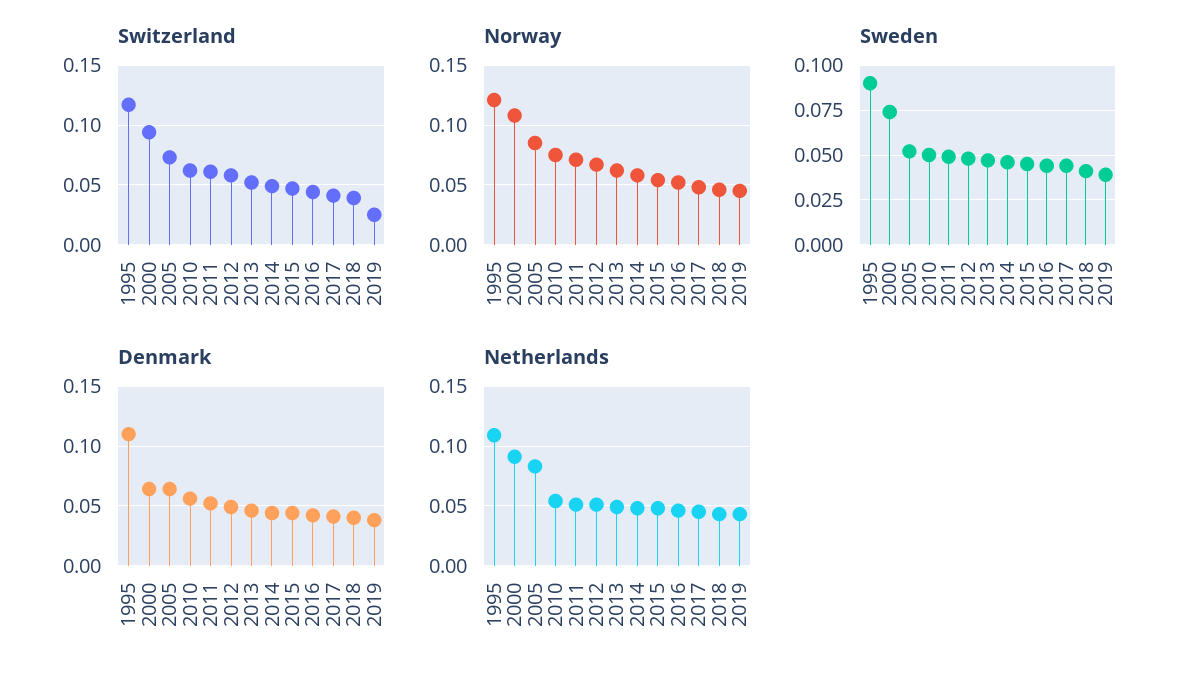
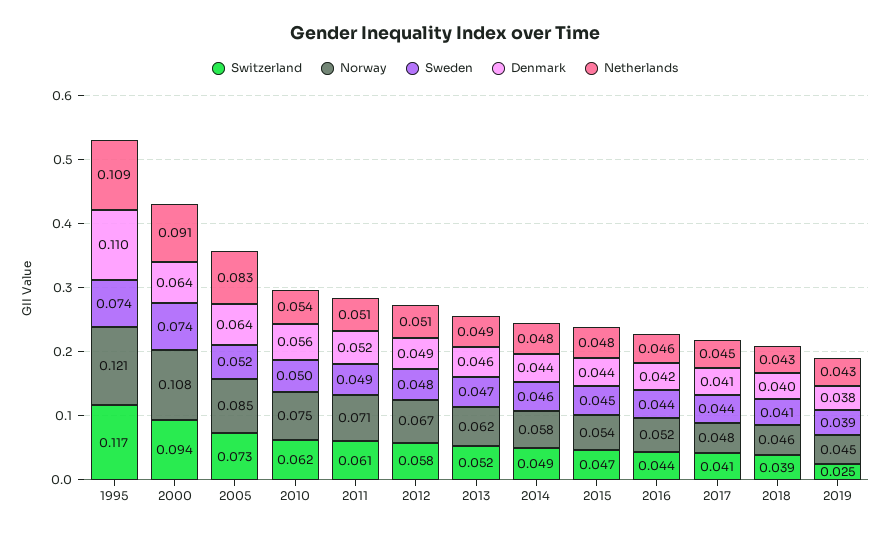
  {
    "Switzerland": {
      "1995": 0.117,
      "2000": 0.094,
      "2005": 0.073,
      "2010": 0.062,
      "2011": 0.061,
      "2012": 0.058,
      "2013": 0.052,
      "2014": 0.049,
      "2015": 0.047,
      "2016": 0.044,
      "2017": 0.041,
      "2018": 0.039,
      "2019": 0.025
    },
    "Norway": {
      "1995": 0.121,
      "2000": 0.108,
      "2005": 0.085,
      "2010": 0.075,
      "2011": 0.071,
      "2012": 0.067,
      "2013": 0.062,
      "2014": 0.058,
      "2015": 0.054,
      "2016": 0.052,
      "2017": 0.048,
      "2018": 0.046,
      "2019": 0.045
    },
    "Sweden": {
-     "1995": 0.09,
+     "1995": 0.074,
      "2000": 0.074,
      "2005": 0.052,
      "2010": 0.05,
      "2011": 0.049,
      "2012": 0.048,
      "2013": 0.047,
      "2014": 0.046,
      "2015": 0.045,
      "2016": 0.044,
      "2017": 0.044,
      "2018": 0.041,
      "2019": 0.039
    },
    "Denmark": {
      "1995": 0.11,
      "2000": 0.064,
      "2005": 0.064,
      "2010": 0.056,
      "2011": 0.052,
      "2012": 0.049,
      "2013": 0.046,
      "2014": 0.044,
      "2015": 0.044,
      "2016": 0.042,
      "2017": 0.041,
      "2018": 0.04,
      "2019": 0.038
    },
    "Netherlands": {
      "1995": 0.109,
      "2000": 0.091,
      "2005": 0.083,
      "2010": 0.054,
      "2011": 0.051,
      "2012": 0.051,
      "2013": 0.049,
      "2014": 0.048,
      "2015": 0.048,
      "2016": 0.046,
      "2017": 0.045,
      "2018": 0.043,
      "2019": 0.043
    }
  }

